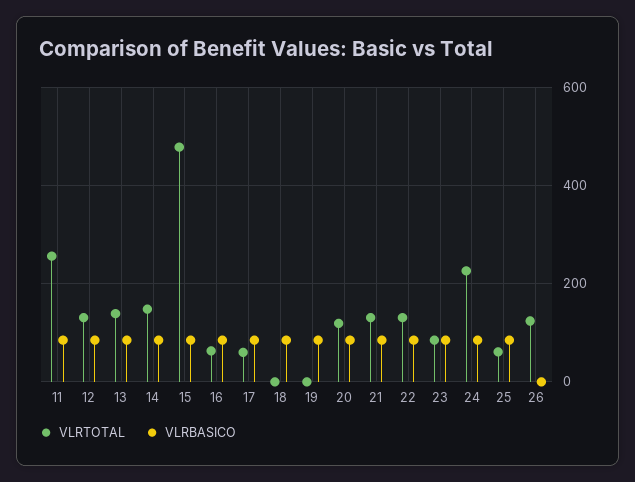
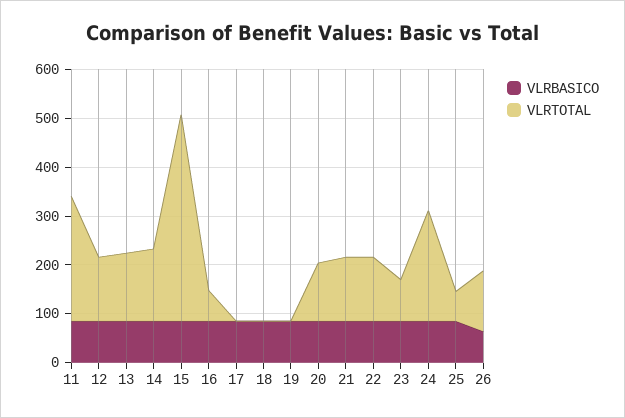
  {
    "VLRTOTAL": {
      "11": 260,
      "12": 140,
      "13": 140,
      "14": 140,
-     "15": 480,
+     "15": 420,
      "16": 60,
-     "17": 60,
+     "17": 0,
      "18": 0,
      "19": 0,
      "20": 120,
      "21": 140,
      "22": 140,
      "23": 80,
      "24": 220,
      "25": 60,
      "26": 120
    },
    "VLRBASICO": {
      "11": 80,
      "12": 80,
      "13": 80,
      "14": 80,
      "15": 80,
      "16": 80,
      "17": 80,
      "18": 80,
      "19": 80,
      "20": 80,
      "21": 80,
      "22": 80,
      "23": 80,
      "24": 80,
      "25": 80,
-     "26": 0
+     "26": 60
    }
  }

